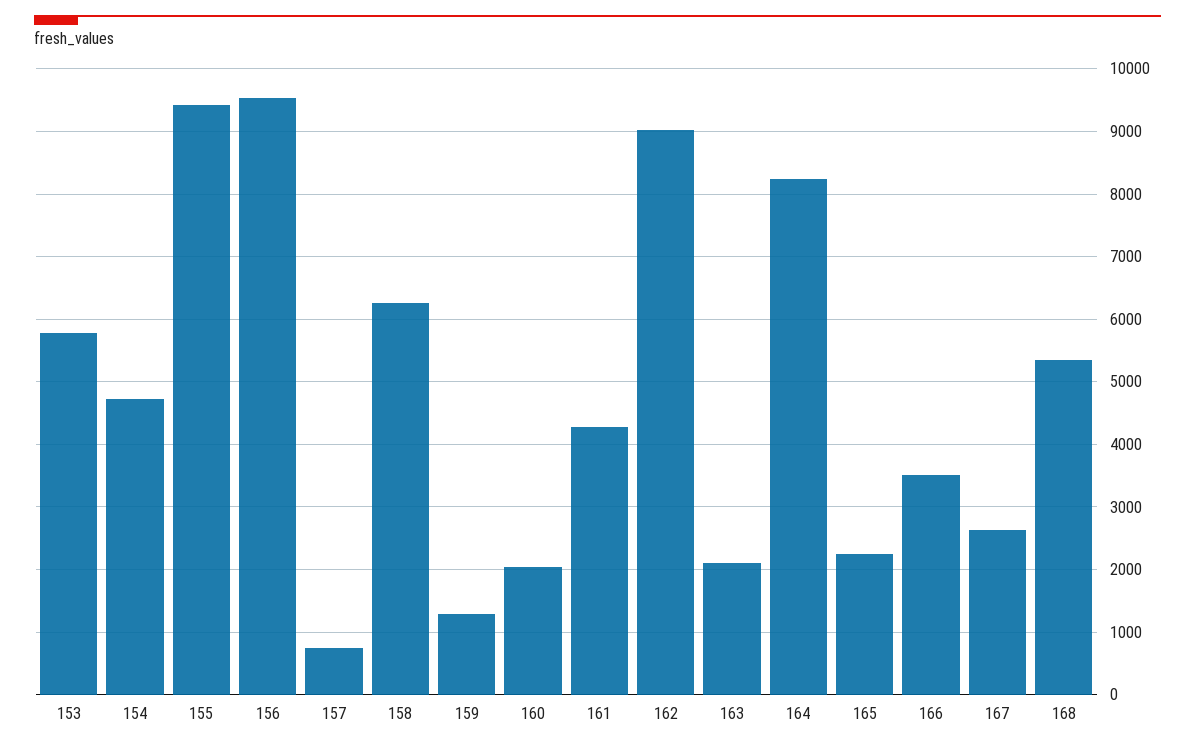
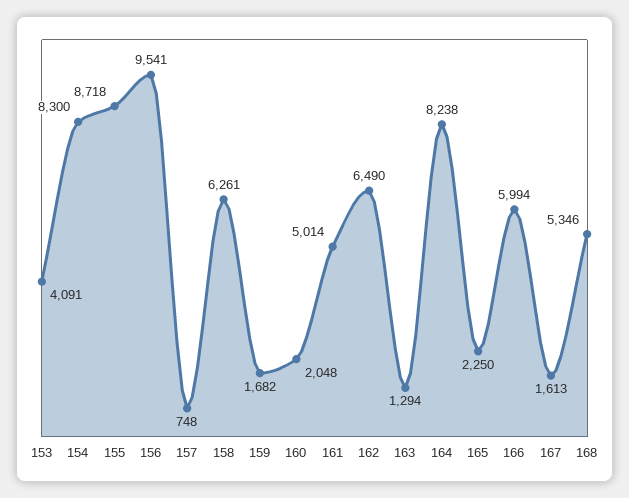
  {
-   "153": 5800,
+   "153": 4091,
-   "154": 4700,
+   "154": 8300,
-   "155": 9400,
+   "155": 8718,
    "156": 9541,
    "157": 748,
    "158": 6261,
-   "159": 1300,
+   "159": 1682,
    "160": 2048,
-   "161": 4300,
+   "161": 5014,
-   "162": 9000,
+   "162": 6490,
-   "163": 2100,
+   "163": 1294,
    "164": 8238,
    "165": 2250,
-   "166": 3500,
+   "166": 5994,
-   "167": 2600,
+   "167": 1613,
    "168": 5346
  }

